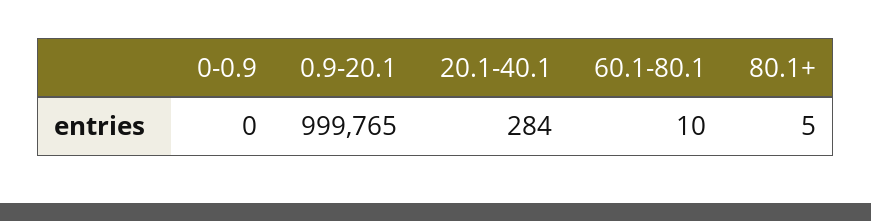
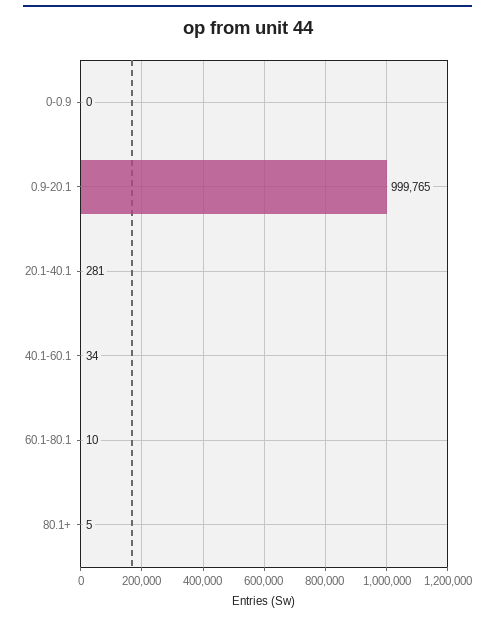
  {
    "0-0.9": 0,
    "0.9-20.1": 999765,
-   "20.1-40.1": 284,
+   "20.1-40.1": 281,
    "60.1-80.1": 10,
-   "80.1+": 5
+   "80.1+": 5,
+   "40.1-60.1": 34
  }

